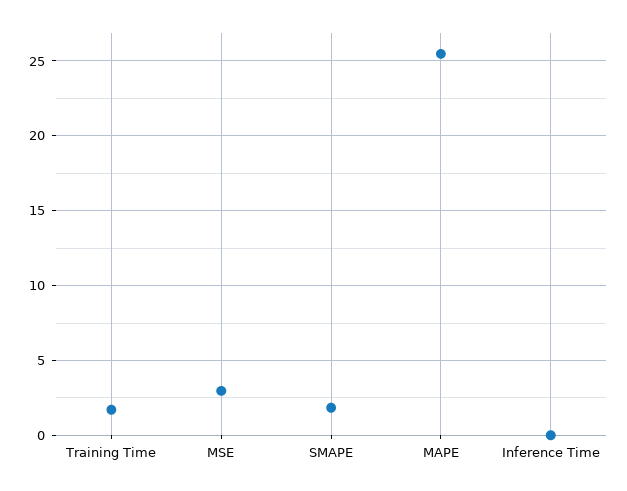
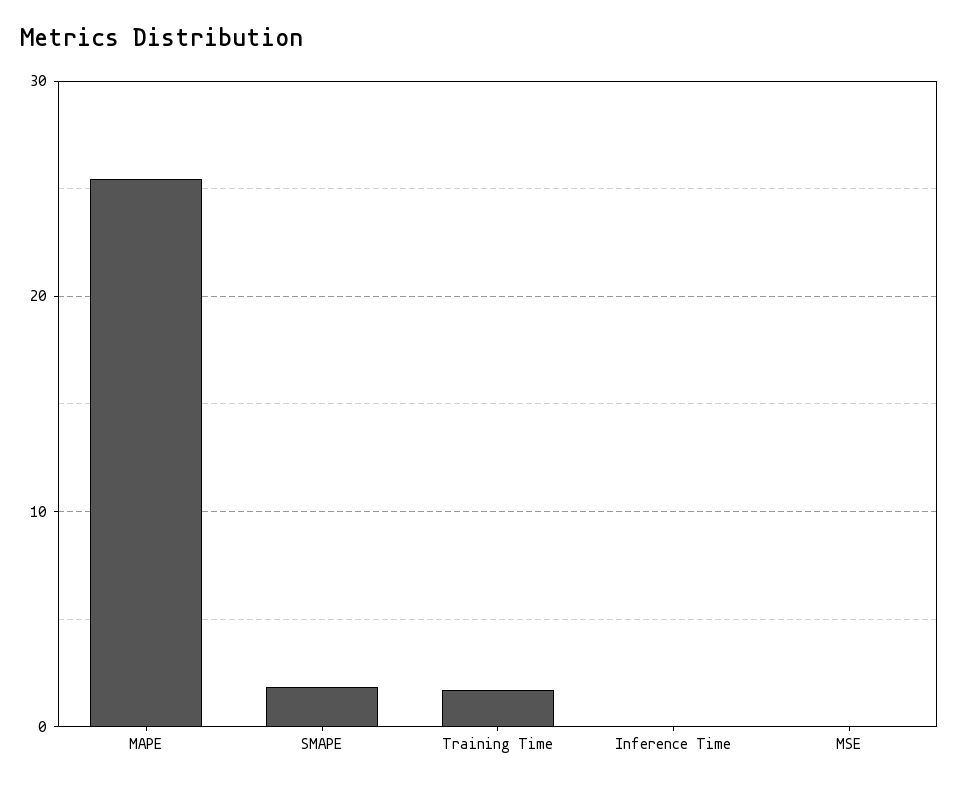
  {
    "Training Time": 1.5,
-   "MSE": 3,
+   "MSE": 0,
    "SMAPE": 2,
    "MAPE": 25.5,
    "Inference Time": 0
  }

